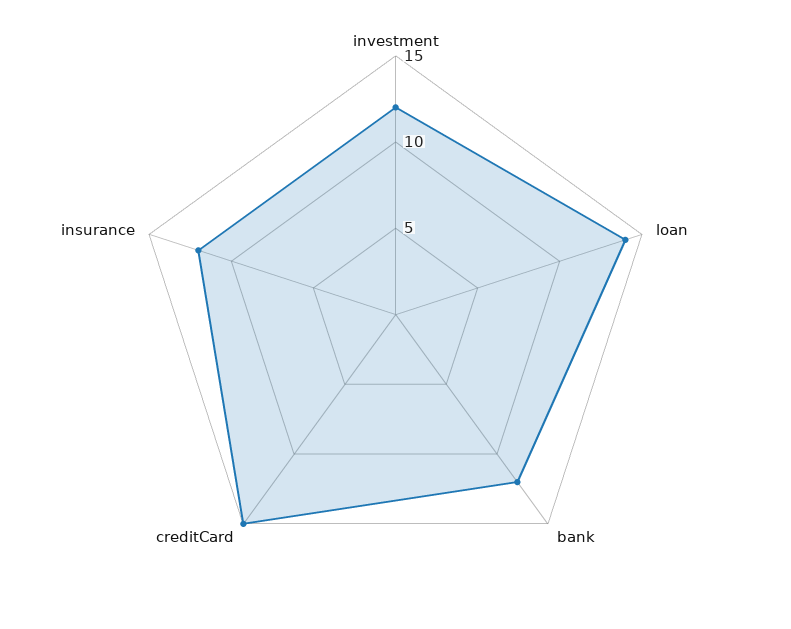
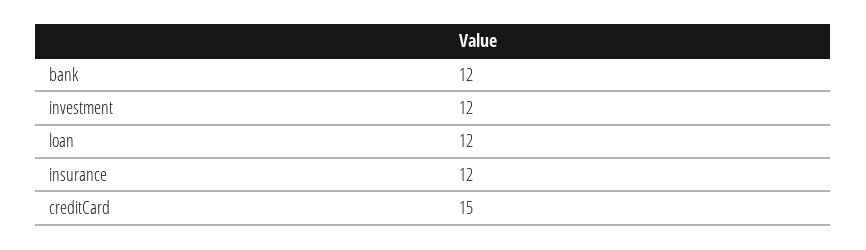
  {
    "investment": 12,
-   "loan": 14,
+   "loan": 12,
    "bank": 12,
    "creditCard": 15,
    "insurance": 12
  }

